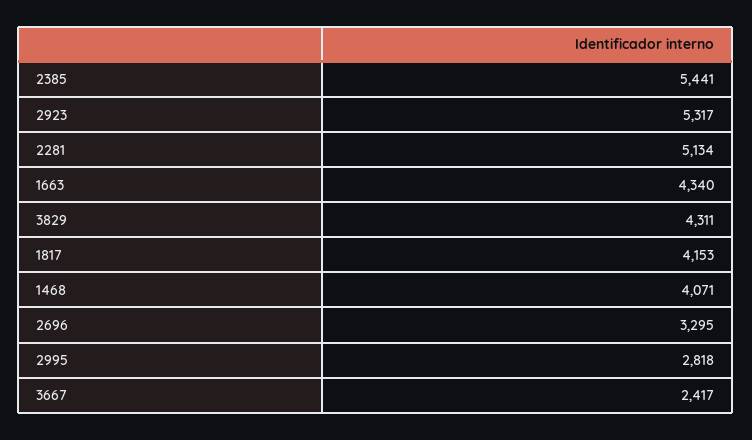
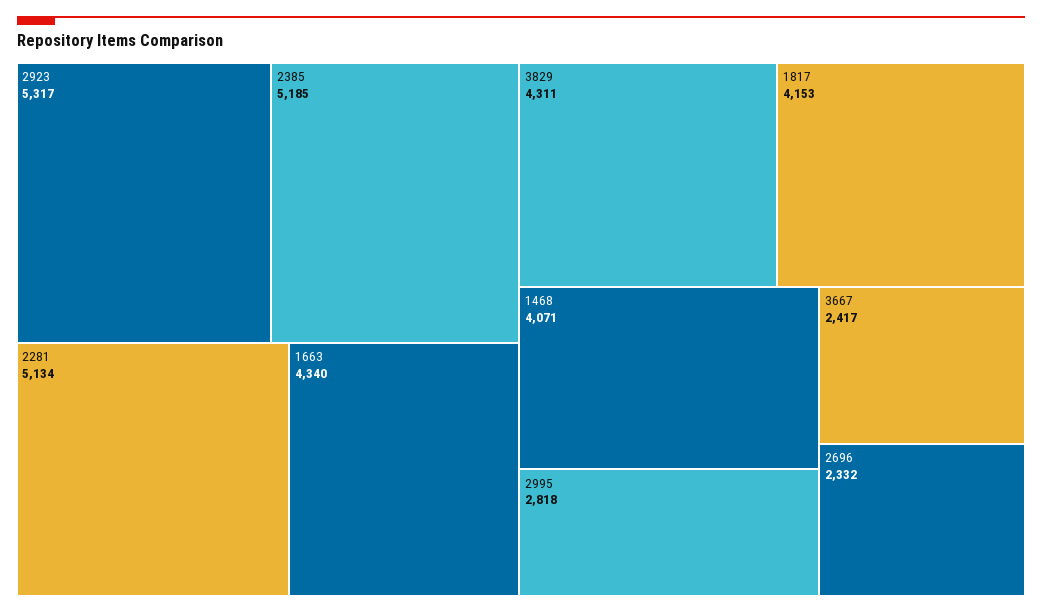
  {
-   "2385": 5441,
+   "2385": 5185,
    "2923": 5317,
    "2281": 5134,
    "1663": 4340,
    "3829": 4311,
    "1817": 4153,
    "1468": 4071,
-   "2696": 3295,
+   "2696": 2332,
    "2995": 2818,
    "3667": 2417
  }

